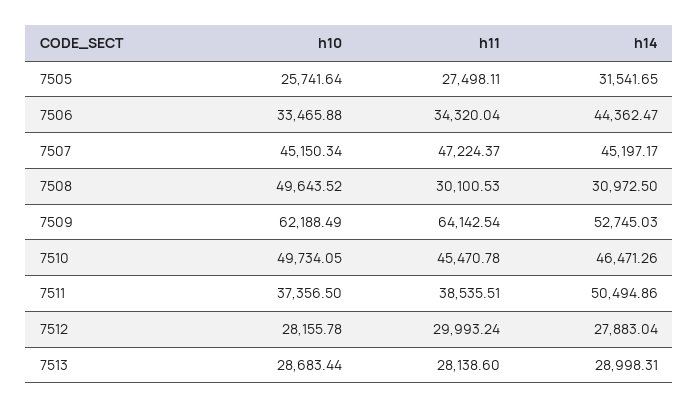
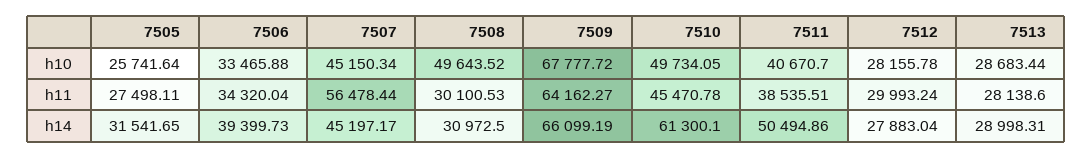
  {
    "h10": {
      "7505": 25741.64,
      "7506": 33465.88,
      "7507": 45150.34,
      "7508": 49643.52,
-     "7509": 62188.49,
+     "7509": 67777.72,
      "7510": 49734.05,
-     "7511": 37356.5,
+     "7511": 40670.7,
      "7512": 28155.78,
      "7513": 28683.44
    },
    "h11": {
      "7505": 27498.11,
      "7506": 34320.04,
-     "7507": 47224.37,
+     "7507": 56478.44,
      "7508": 30100.53,
-     "7509": 64142.54,
+     "7509": 64162.27,
      "7510": 45470.78,
      "7511": 38535.51,
      "7512": 29993.24,
      "7513": 28138.6
    },
    "h14": {
      "7505": 31541.65,
-     "7506": 44362.47,
+     "7506": 39399.73,
      "7507": 45197.17,
      "7508": 30972.5,
-     "7509": 52745.03,
+     "7509": 66099.19,
-     "7510": 46471.26,
+     "7510": 61300.1,
      "7511": 50494.86,
      "7512": 27883.04,
      "7513": 28998.31
    }
  }

